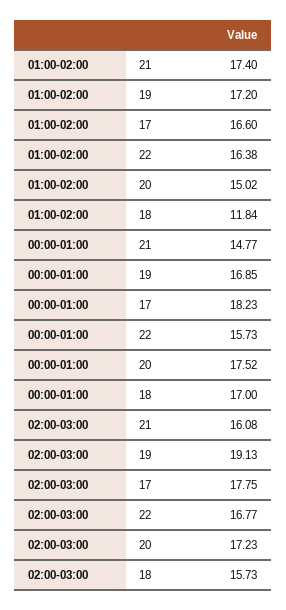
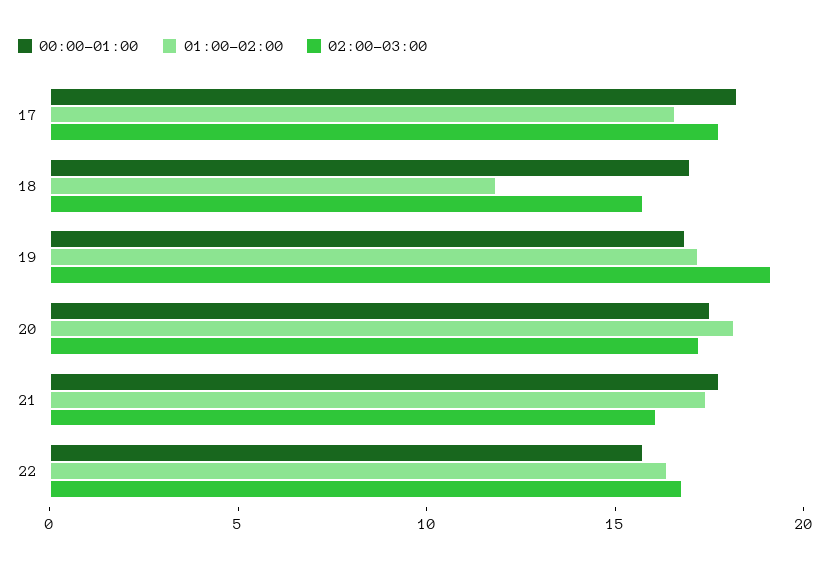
  {
    "01:00-02:00": {
      "21": 17.4,
      "19": 17.2,
      "17": 16.6,
      "22": 16.38,
-     "20": 15.02,
+     "20": 18,
      "18": 11.84
    },
    "00:00-01:00": {
-     "21": 14.77,
+     "21": 18,
      "19": 16.85,
      "17": 18.23,
      "22": 15.73,
      "20": 17.52,
      "18": 17
    },
    "02:00-03:00": {
      "21": 16.08,
      "19": 19.13,
      "17": 17.75,
      "22": 16.77,
      "20": 17.23,
      "18": 15.73
    }
  }

